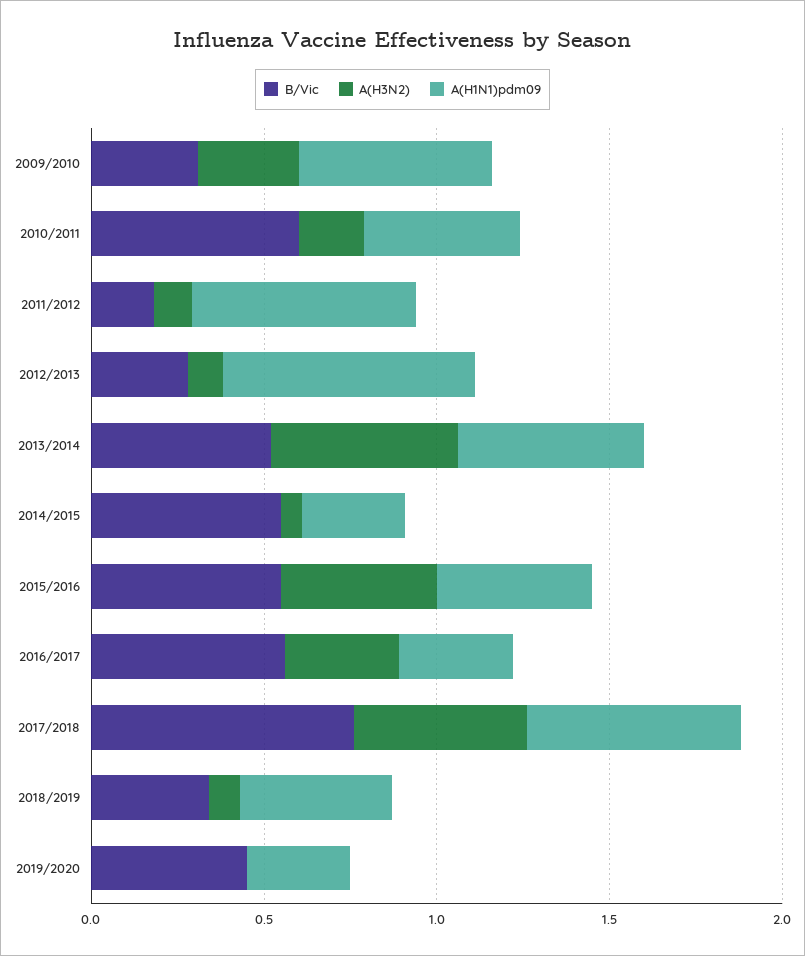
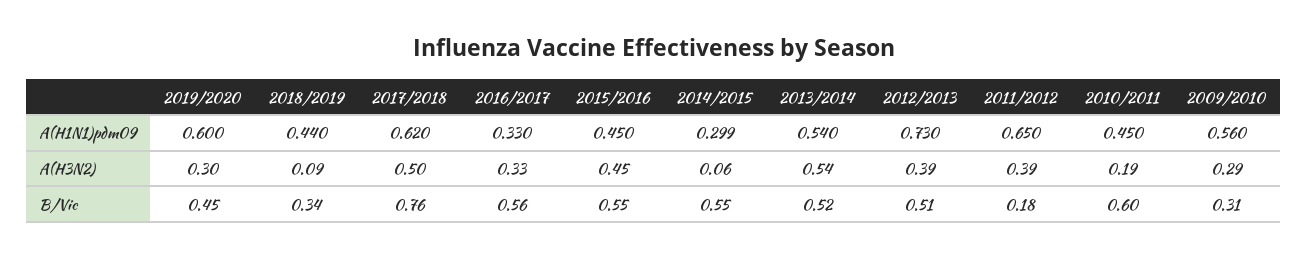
  {
    "B/Vic": {
      "2009/2010": 0.31,
      "2010/2011": 0.6,
      "2011/2012": 0.18,
-     "2012/2013": 0.3,
+     "2012/2013": 0.51,
      "2013/2014": 0.52,
      "2014/2015": 0.55,
      "2015/2016": 0.55,
      "2016/2017": 0.56,
      "2017/2018": 0.76,
      "2018/2019": 0.34,
      "2019/2020": 0.45
    },
    "A(H3N2)": {
      "2009/2010": 0.29,
      "2010/2011": 0.19,
-     "2011/2012": 0.1,
+     "2011/2012": 0.39,
-     "2012/2013": 0.1,
+     "2012/2013": 0.39,
      "2013/2014": 0.54,
      "2014/2015": 0.06,
      "2015/2016": 0.45,
      "2016/2017": 0.33,
      "2017/2018": 0.5,
      "2018/2019": 0.09,
-     "2019/2020": 0
+     "2019/2020": 0.3
    },
    "A(H1N1)pdm09": {
      "2009/2010": 0.56,
      "2010/2011": 0.45,
      "2011/2012": 0.65,
      "2012/2013": 0.73,
      "2013/2014": 0.54,
      "2014/2015": 0.299,
      "2015/2016": 0.45,
      "2016/2017": 0.33,
      "2017/2018": 0.62,
      "2018/2019": 0.44,
-     "2019/2020": 0.3
+     "2019/2020": 0.6
    }
  }

